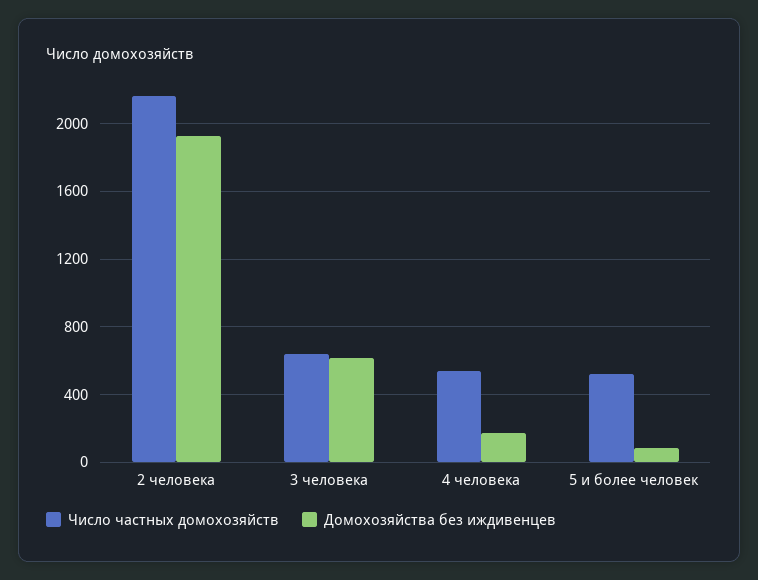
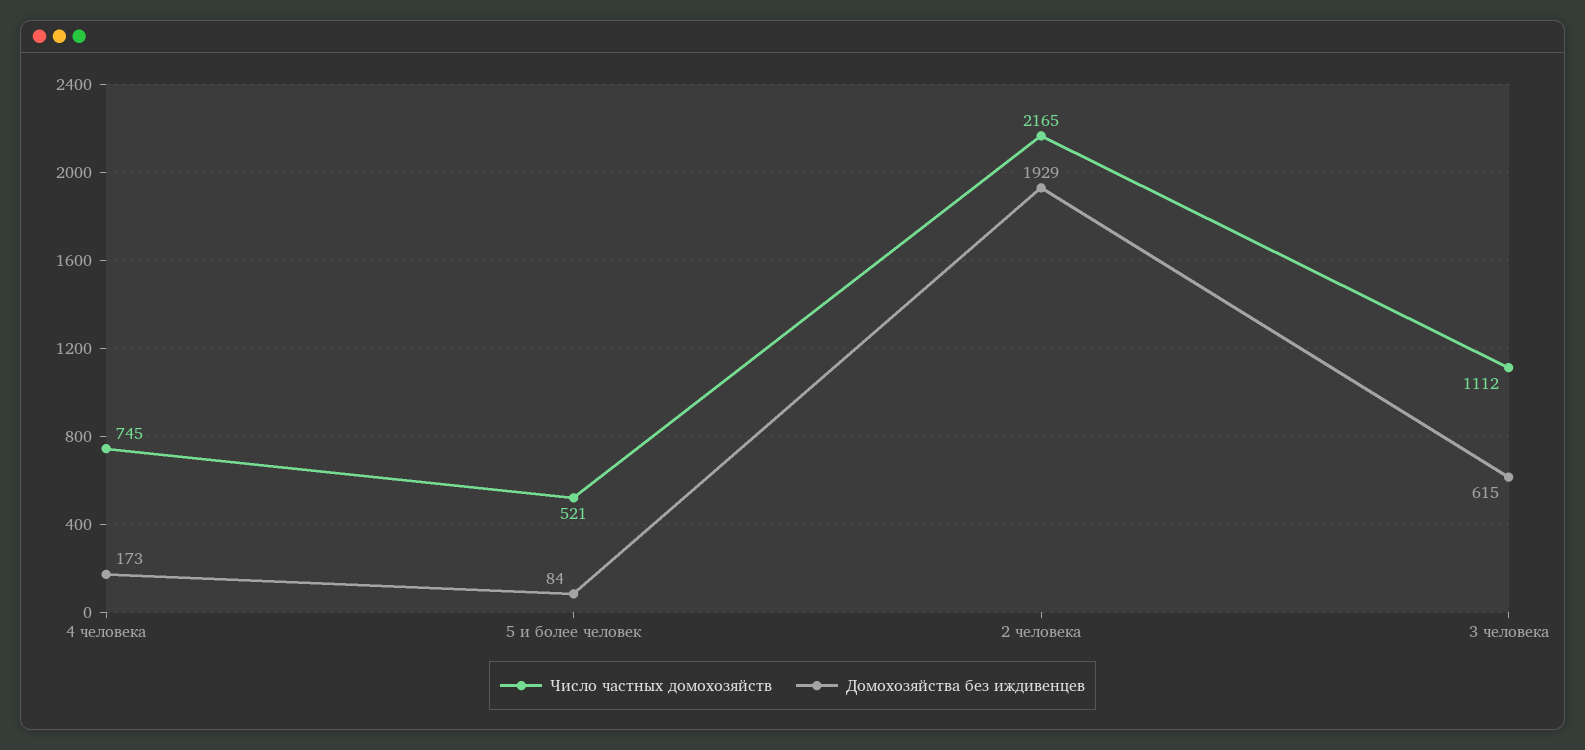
  {
    "Число частных домохозяйств": {
      "2 человека": 2165,
-     "3 человека": 650,
+     "3 человека": 1112,
-     "4 человека": 550,
+     "4 человека": 745,
      "5 и более человек": 521
    },
    "Домохозяйства без иждивенцев": {
      "2 человека": 1929,
      "3 человека": 615,
      "4 человека": 173,
      "5 и более человек": 84
    }
  }

